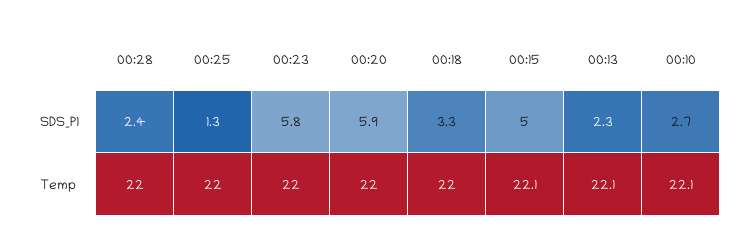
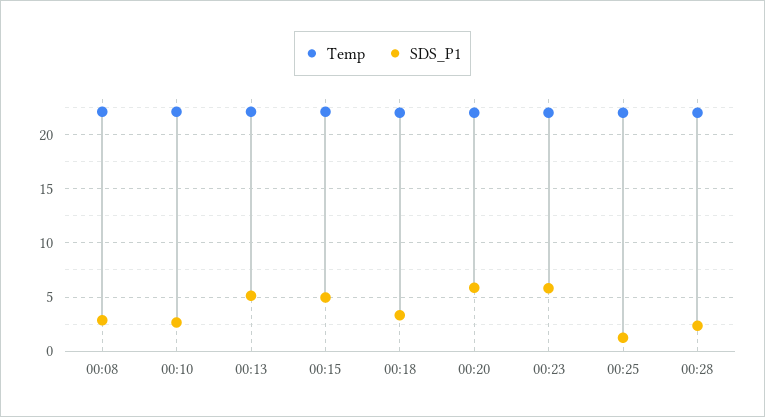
  {
    "SDS_P1": {
      "00:28": 2.4,
      "00:25": 1.3,
      "00:23": 5.8,
      "00:20": 5.9,
      "00:18": 3.3,
      "00:15": 5,
-     "00:13": 2.3,
+     "00:13": 5,
-     "00:10": 2.7
+     "00:10": 2.7,
+     "00:08": 3
    },
    "Temp": {
      "00:28": 22,
      "00:25": 22,
      "00:23": 22,
      "00:20": 22,
      "00:18": 22,
      "00:15": 22.1,
      "00:13": 22.1,
-     "00:10": 22.1
+     "00:10": 22.1,
+     "00:08": 22
    }
  }

